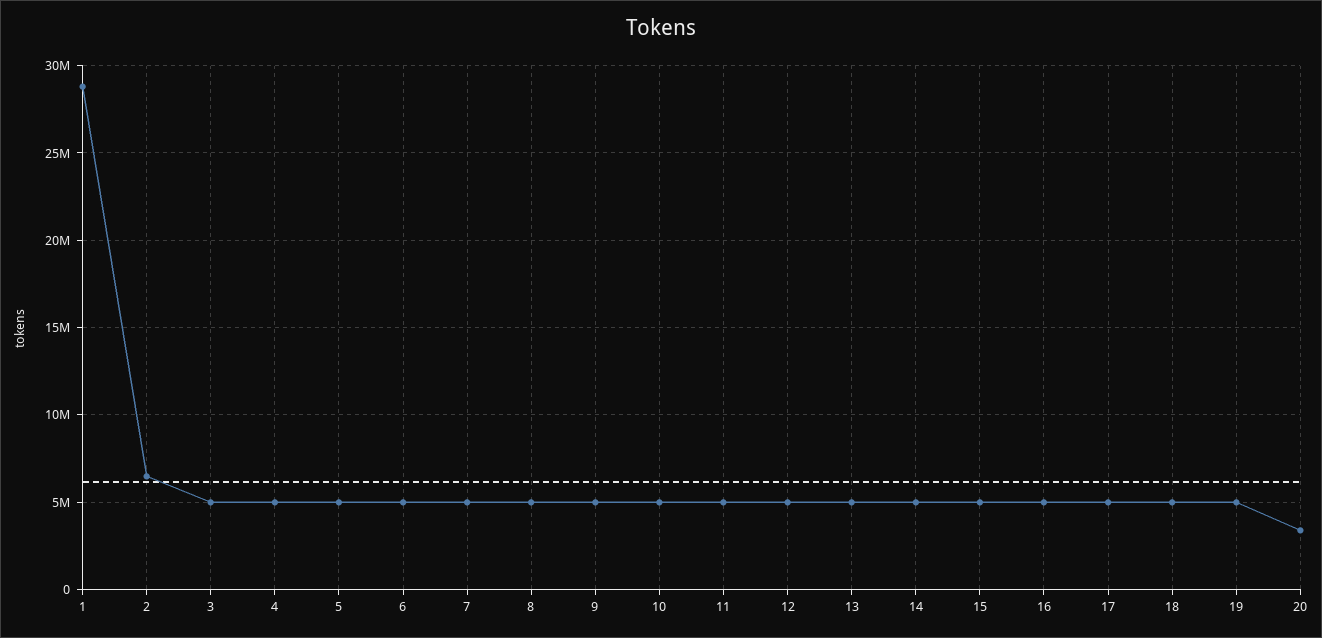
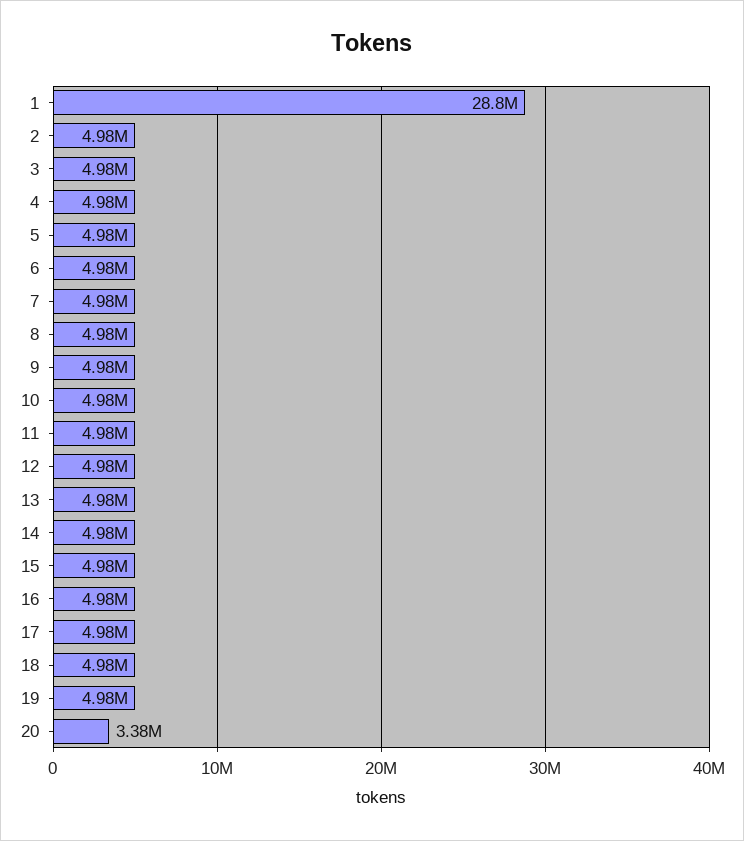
  {
    "1": 28800000,
-   "2": 6500000,
+   "2": 4980000,
    "3": 4980000,
    "4": 4980000,
    "5": 4980000,
    "6": 4980000,
    "7": 4980000,
    "8": 4980000,
    "9": 4980000,
    "10": 4980000,
    "11": 4980000,
    "12": 4980000,
    "13": 4980000,
    "14": 4980000,
    "15": 4980000,
    "16": 4980000,
    "17": 4980000,
    "18": 4980000,
    "19": 4980000,
    "20": 3380000
  }

